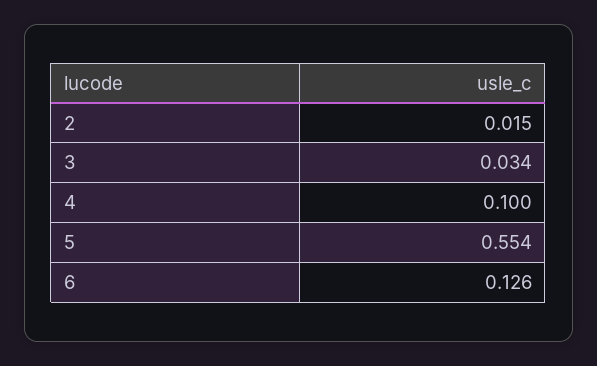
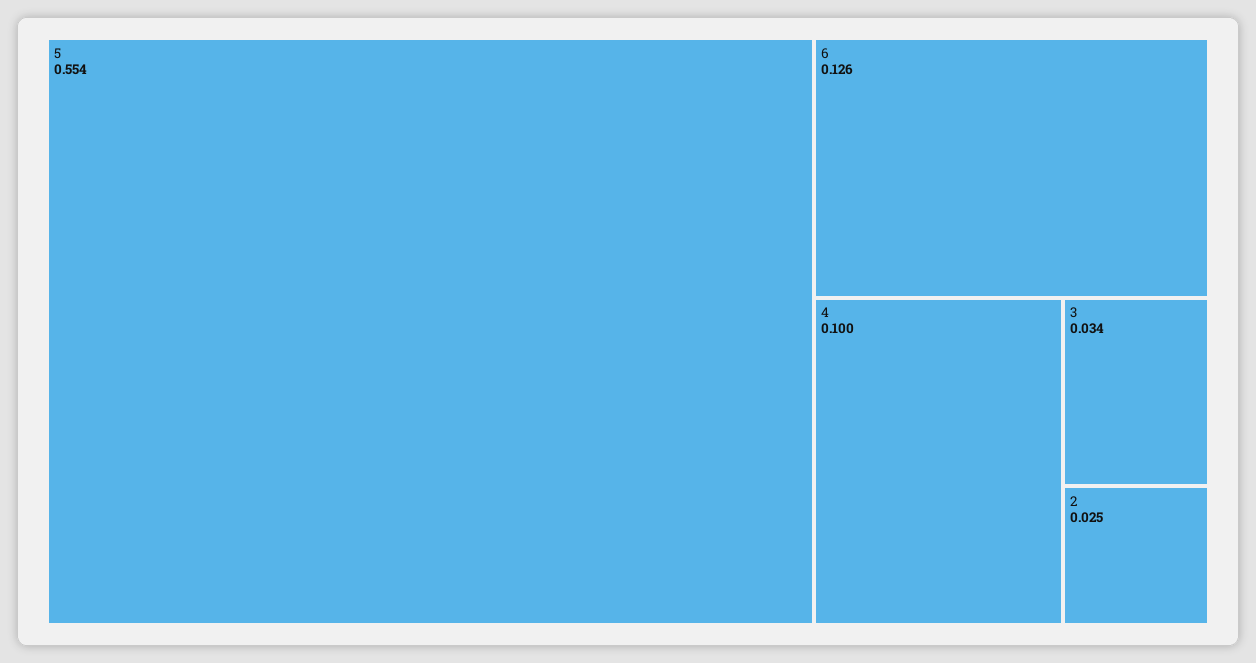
  {
-   "2": 0.015,
+   "2": 0.025,
    "3": 0.034,
    "4": 0.1,
    "5": 0.554,
    "6": 0.126
  }

